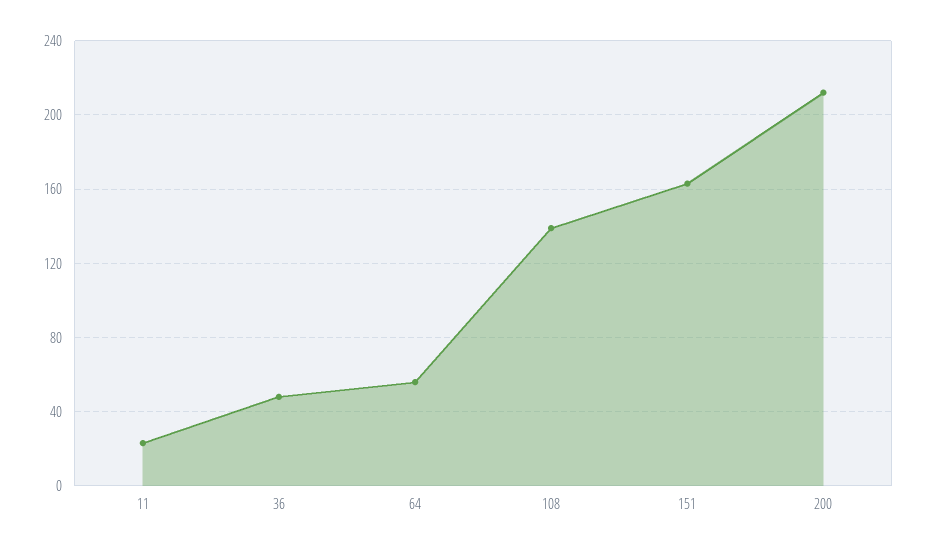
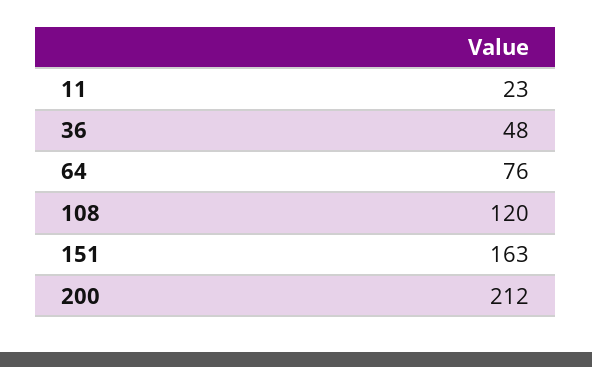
  {
    "11": 23,
    "36": 48,
-   "64": 55,
+   "64": 76,
-   "108": 140,
+   "108": 120,
    "151": 163,
    "200": 212
  }

